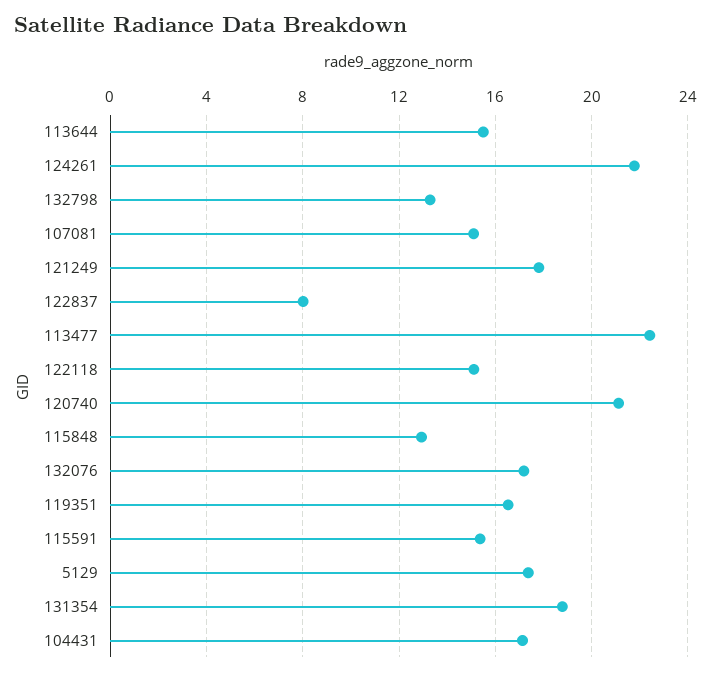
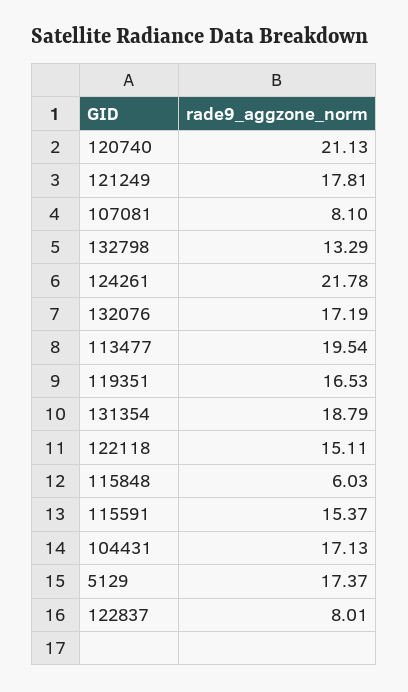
  {
-   "113644": 15.5,
    "124261": 21.78,
    "132798": 13.29,
-   "107081": 15,
+   "107081": 8.1,
    "121249": 17.81,
    "122837": 8.01,
-   "113477": 22.5,
+   "113477": 19.54,
    "122118": 15.11,
    "120740": 21.13,
-   "115848": 13,
+   "115848": 6.03,
    "132076": 17.19,
    "119351": 16.53,
    "115591": 15.37,
    "5129": 17.37,
    "131354": 18.79,
    "104431": 17.13
  }

